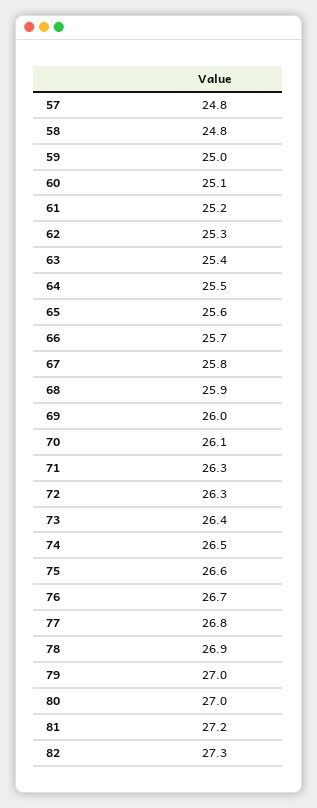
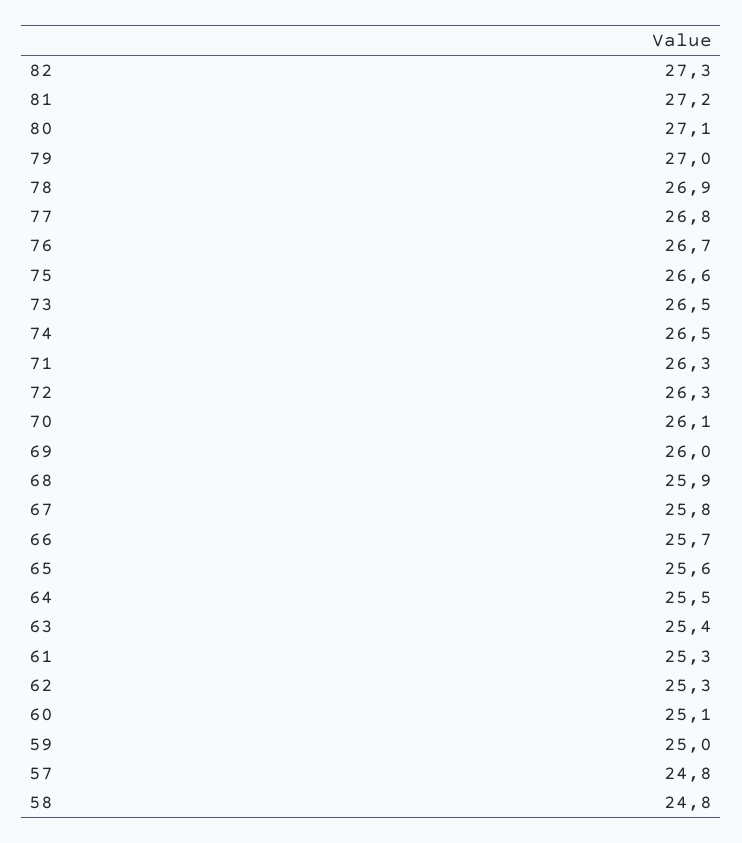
  {
    "57": 24.8,
    "58": 24.8,
    "59": 25,
    "60": 25.1,
-   "61": 25.2,
+   "61": 25.3,
    "62": 25.3,
    "63": 25.4,
    "64": 25.5,
    "65": 25.6,
    "66": 25.7,
    "67": 25.8,
    "68": 25.9,
    "69": 26,
    "70": 26.1,
    "71": 26.3,
    "72": 26.3,
-   "73": 26.4,
+   "73": 26.5,
    "74": 26.5,
    "75": 26.6,
    "76": 26.7,
    "77": 26.8,
    "78": 26.9,
    "79": 27,
-   "80": 27,
+   "80": 27.1,
    "81": 27.2,
    "82": 27.3
  }

